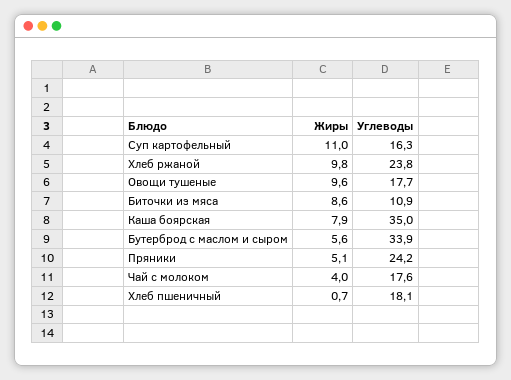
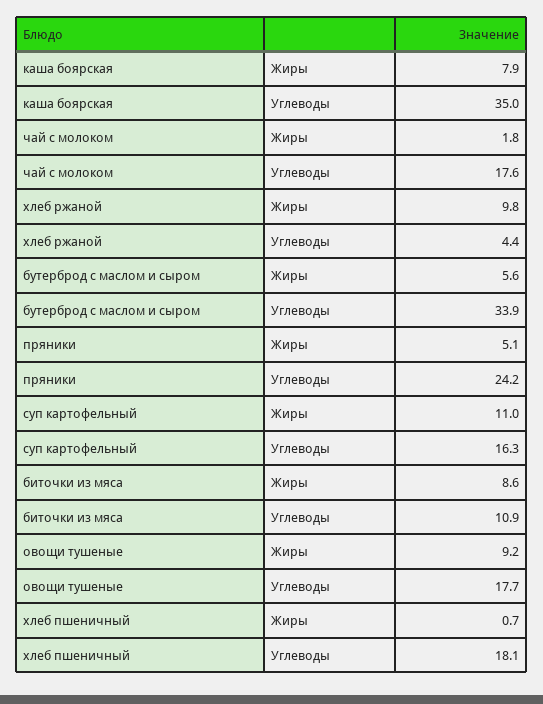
  {
    "Жиры": {
      "Суп картофельный": 11,
      "Хлеб ржаной": 9.8,
-     "Овощи тушеные": 9.6,
+     "Овощи тушеные": 9.2,
      "Биточки из мяса": 8.6,
      "Каша боярская": 7.9,
      "Бутерброд с маслом и сыром": 5.6,
      "Пряники": 5.1,
-     "Чай с молоком": 4,
+     "Чай с молоком": 1.8,
      "Хлеб пшеничный": 0.7
    },
    "Углеводы": {
      "Суп картофельный": 16.3,
-     "Хлеб ржаной": 23.8,
+     "Хлеб ржаной": 4.4,
      "Овощи тушеные": 17.7,
      "Биточки из мяса": 10.9,
      "Каша боярская": 35,
      "Бутерброд с маслом и сыром": 33.9,
      "Пряники": 24.2,
      "Чай с молоком": 17.6,
      "Хлеб пшеничный": 18.1
    }
  }

